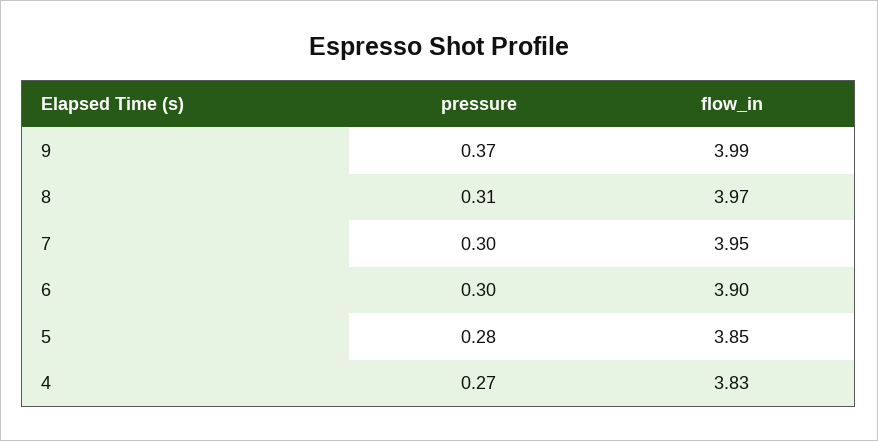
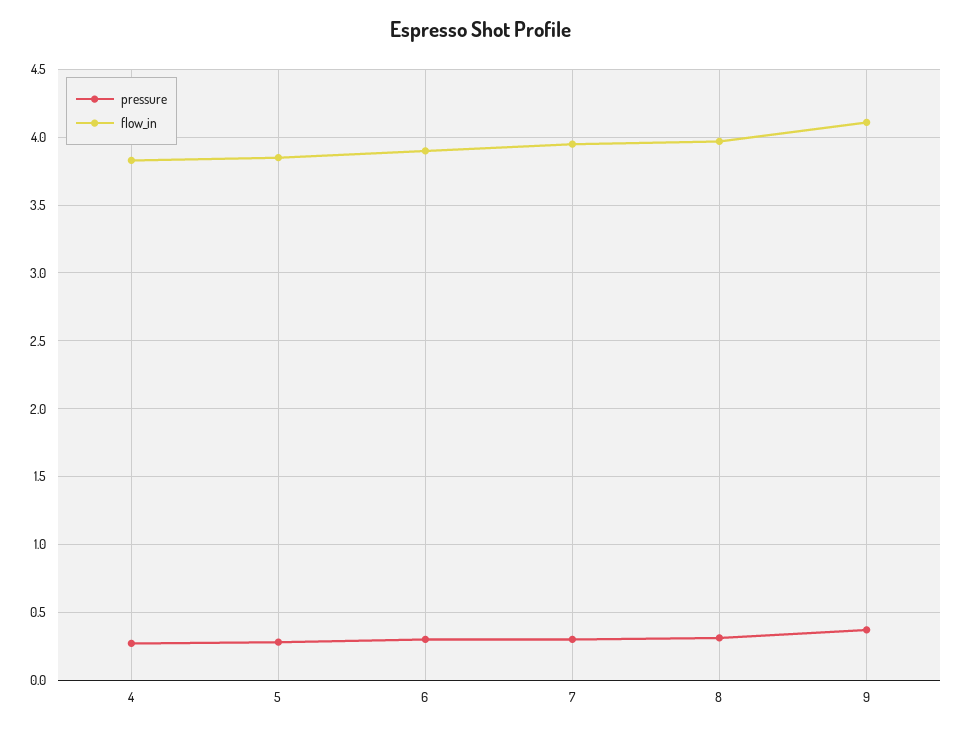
  {
    "pressure": {
      "9": 0.37,
      "8": 0.31,
      "7": 0.3,
      "6": 0.3,
      "5": 0.28,
      "4": 0.27
    },
    "flow_in": {
-     "9": 3.99,
+     "9": 4.1,
      "8": 3.97,
      "7": 3.95,
      "6": 3.9,
      "5": 3.85,
      "4": 3.83
    }
  }

